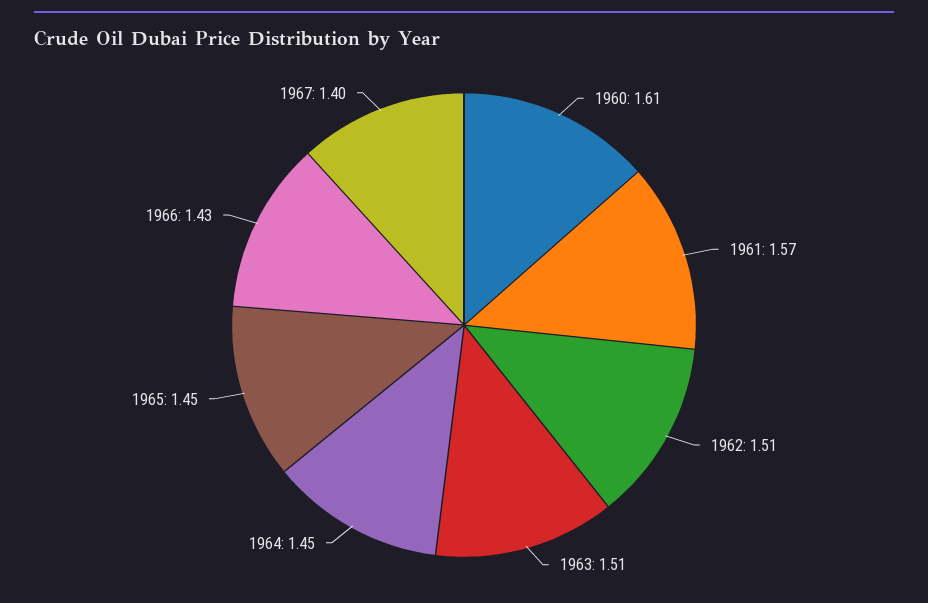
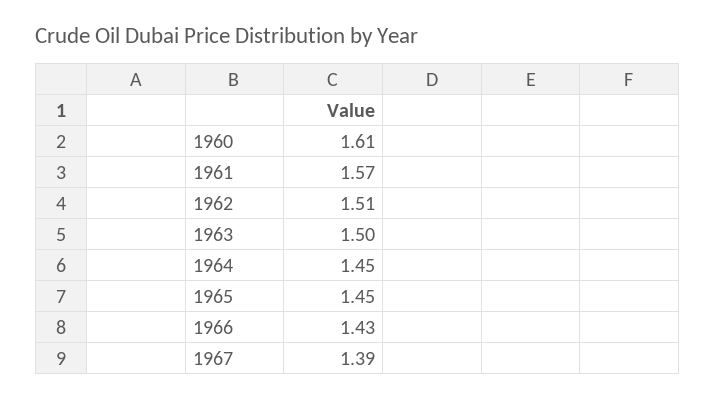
  {
    "1960": 1.61,
    "1961": 1.57,
    "1962": 1.51,
-   "1963": 1.51,
+   "1963": 1.5,
    "1964": 1.45,
    "1965": 1.45,
    "1966": 1.43,
-   "1967": 1.4
+   "1967": 1.39
  }

